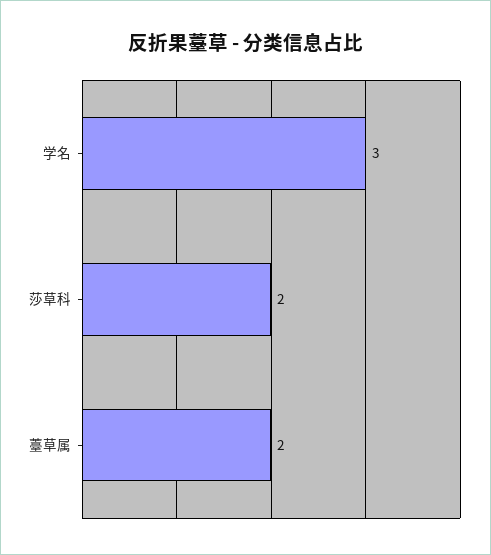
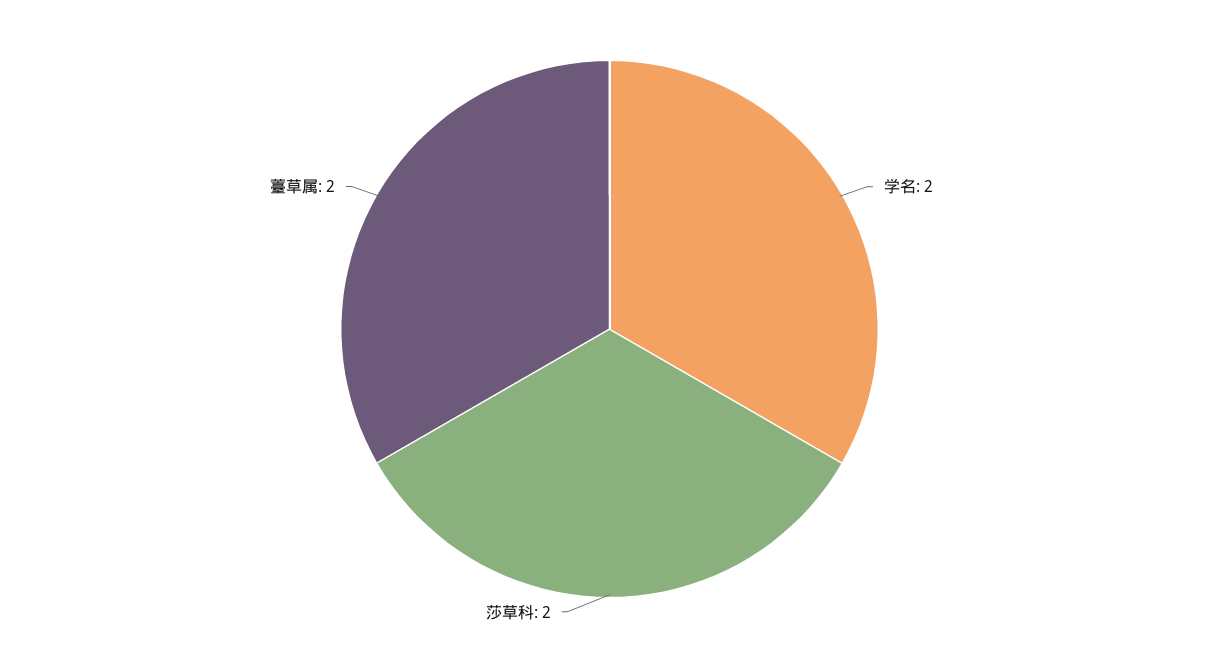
  {
-   "学名": 3,
+   "学名": 2,
    "莎草科": 2,
    "薹草属": 2
  }

